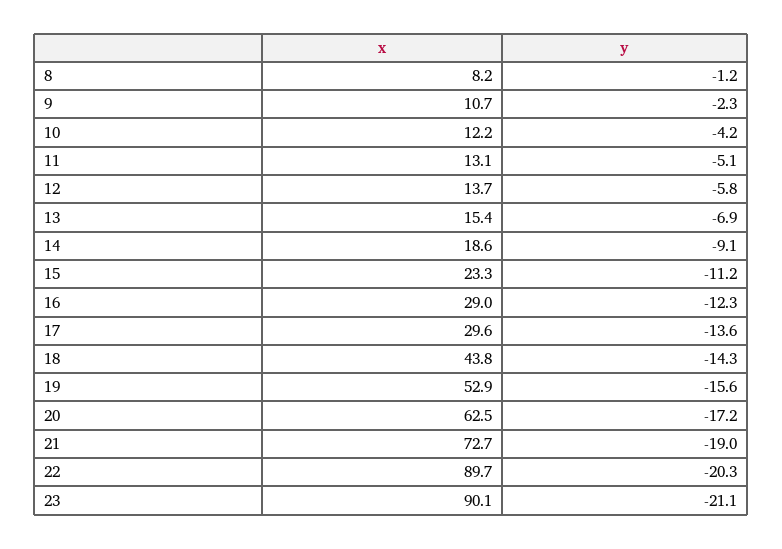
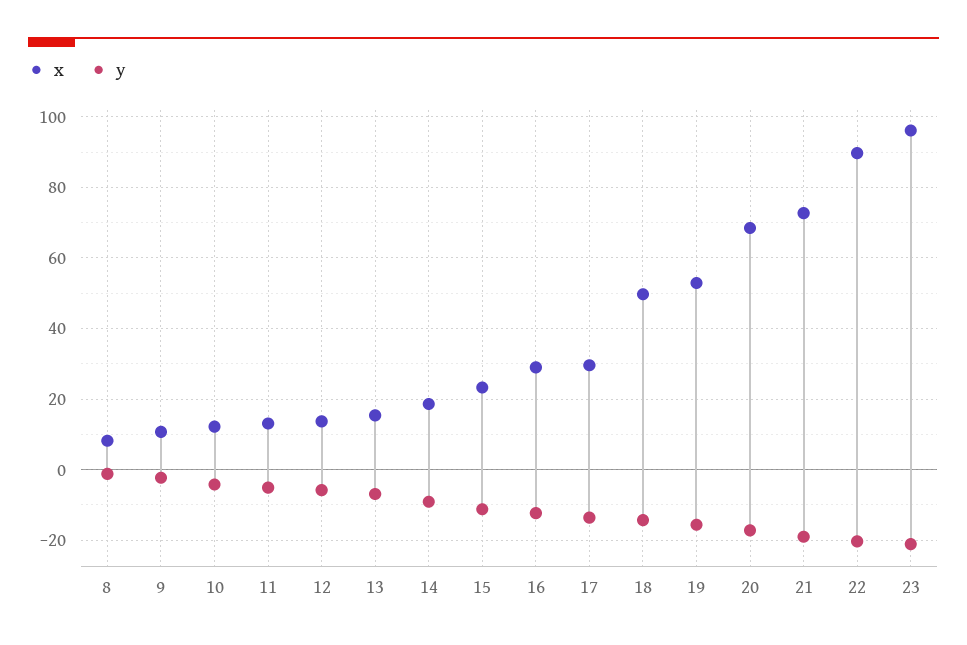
  {
    "x": {
      "8": 8.2,
      "9": 10.7,
      "10": 12.2,
      "11": 13.1,
      "12": 13.7,
      "13": 15.4,
      "14": 18.6,
      "15": 23.3,
      "16": 29,
      "17": 29.6,
-     "18": 43.8,
+     "18": 50,
      "19": 52.9,
-     "20": 62.5,
+     "20": 68,
      "21": 72.7,
      "22": 89.7,
-     "23": 90.1
+     "23": 96
    },
    "y": {
      "8": -1.2,
      "9": -2.3,
      "10": -4.2,
      "11": -5.1,
      "12": -5.8,
      "13": -6.9,
      "14": -9.1,
      "15": -11.2,
      "16": -12.3,
      "17": -13.6,
      "18": -14.3,
      "19": -15.6,
      "20": -17.2,
      "21": -19,
      "22": -20.3,
      "23": -21.1
    }
  }

